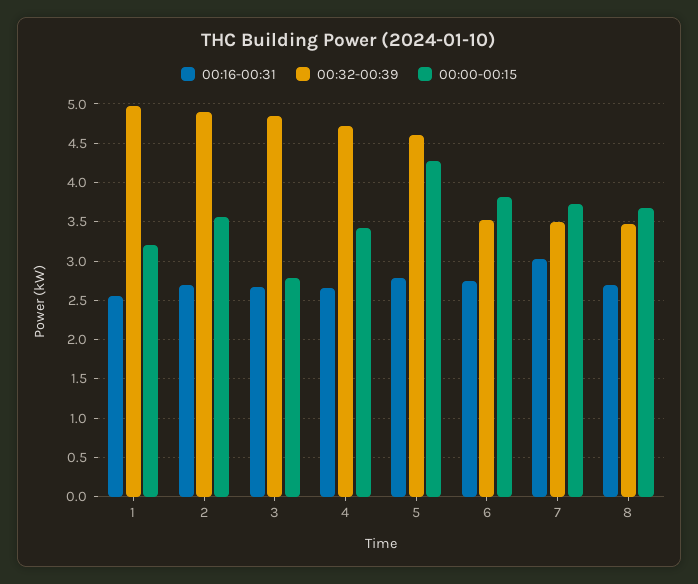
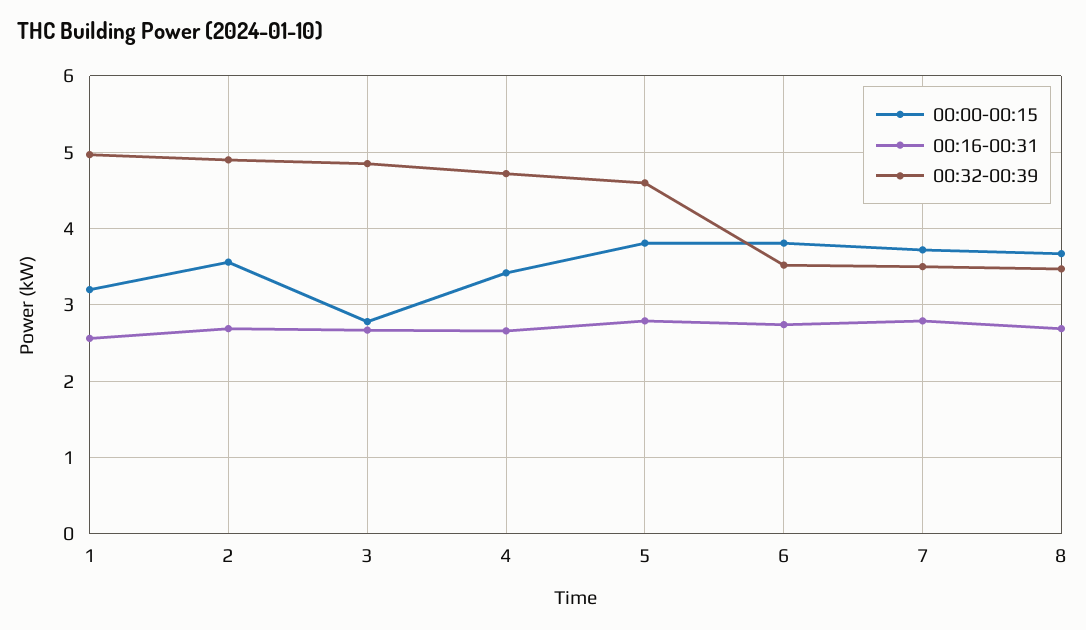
  {
    "00:16-00:31": {
      "1": 2.6,
      "2": 2.7,
      "3": 2.7,
      "4": 2.7,
      "5": 2.8,
      "6": 2.7,
-     "7": 3,
+     "7": 2.8,
      "8": 2.7
    },
    "00:32-00:39": {
      "1": 5,
      "2": 4.9,
      "3": 4.9,
      "4": 4.7,
      "5": 4.6,
      "6": 3.5,
      "7": 3.5,
      "8": 3.5
    },
    "00:00-00:15": {
      "1": 3.2,
      "2": 3.6,
      "3": 2.8,
      "4": 3.4,
-     "5": 4.3,
+     "5": 3.8,
      "6": 3.8,
      "7": 3.7,
      "8": 3.7
    }
  }

